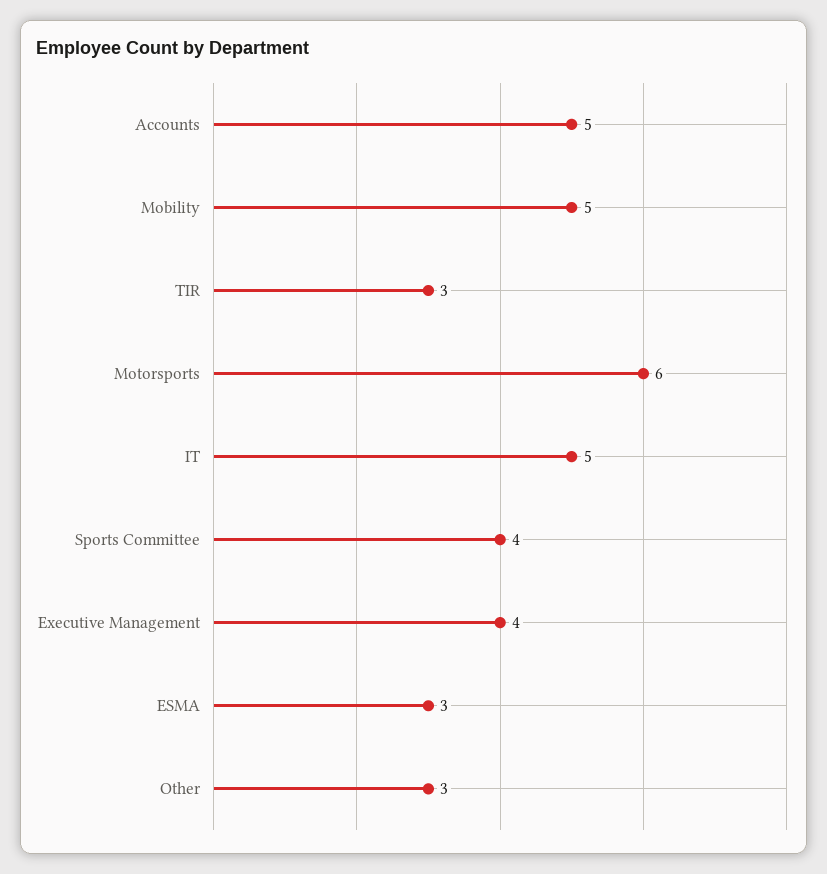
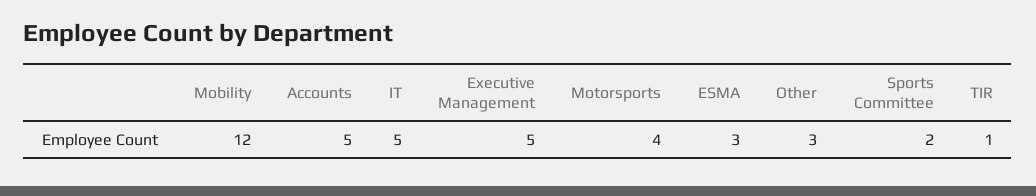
  {
    "Accounts": 5,
-   "Mobility": 5,
+   "Mobility": 12,
-   "TIR": 3,
+   "TIR": 1,
-   "Motorsports": 6,
+   "Motorsports": 4,
    "IT": 5,
-   "Sports Committee": 4,
+   "Sports Committee": 2,
-   "Executive Management": 4,
+   "Executive Management": 5,
    "ESMA": 3,
    "Other": 3
  }

